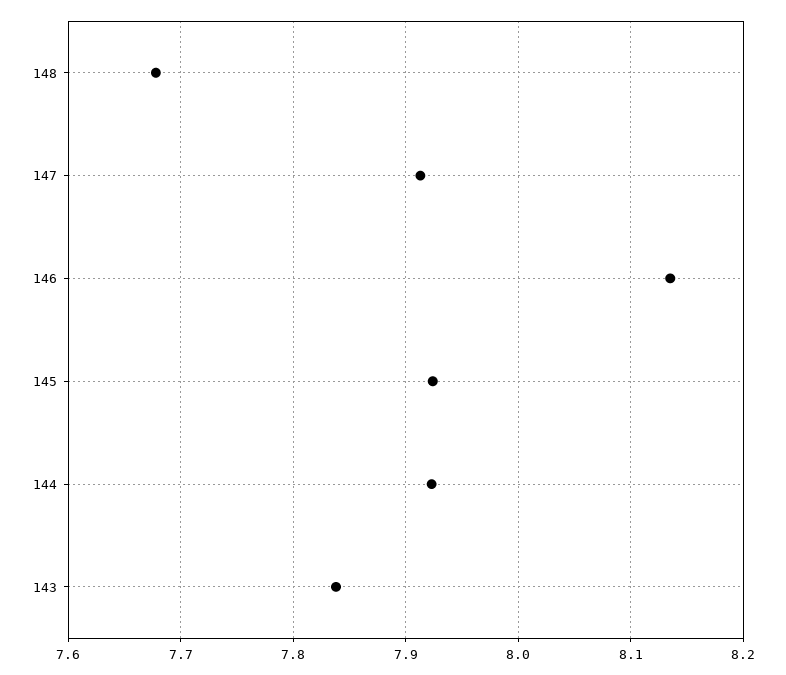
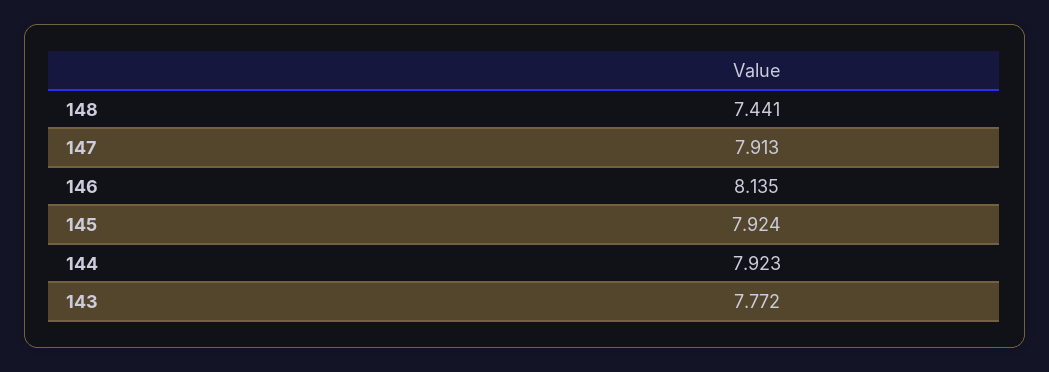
  {
-   "148": 7.68,
+   "148": 7.441,
    "147": 7.913,
    "146": 8.135,
    "145": 7.924,
    "144": 7.923,
-   "143": 7.84
+   "143": 7.772
  }

